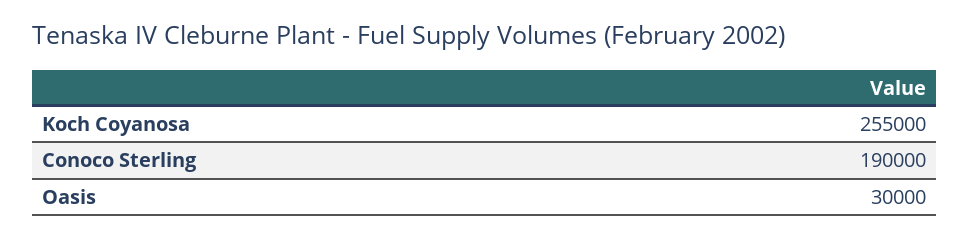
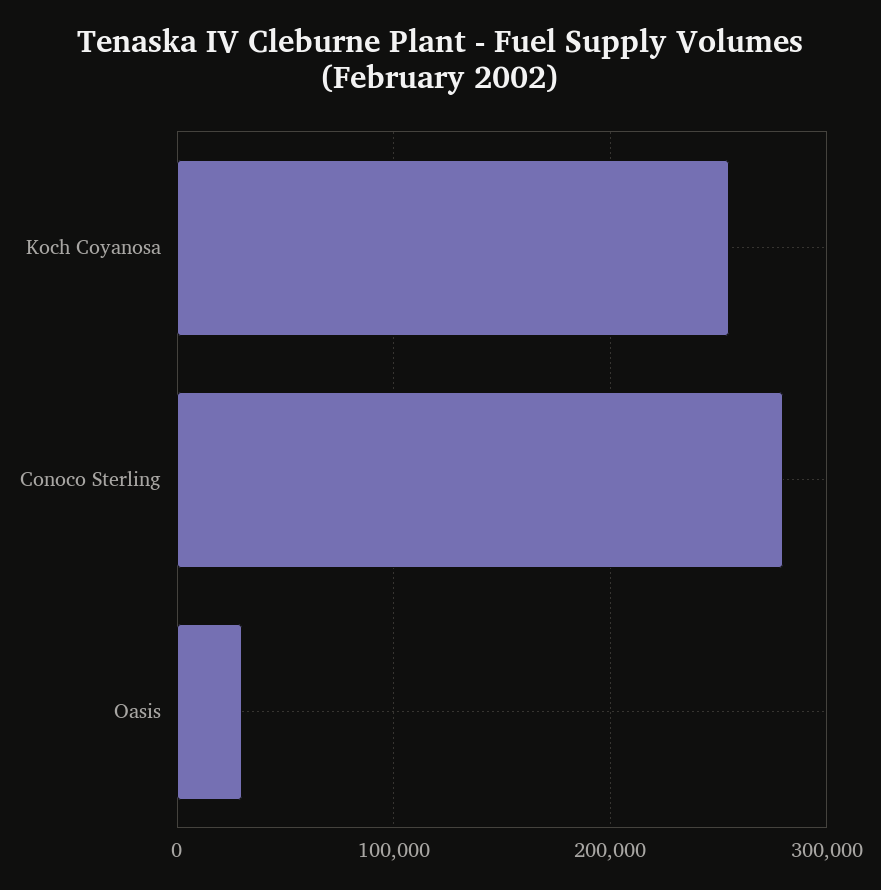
  {
    "Koch Coyanosa": 255000,
-   "Conoco Sterling": 190000,
+   "Conoco Sterling": 280000,
    "Oasis": 30000
  }

